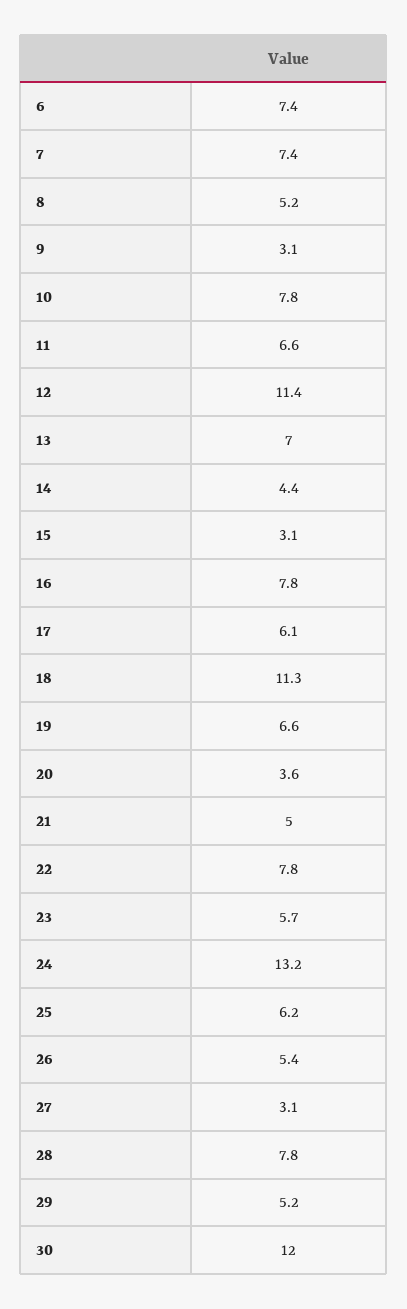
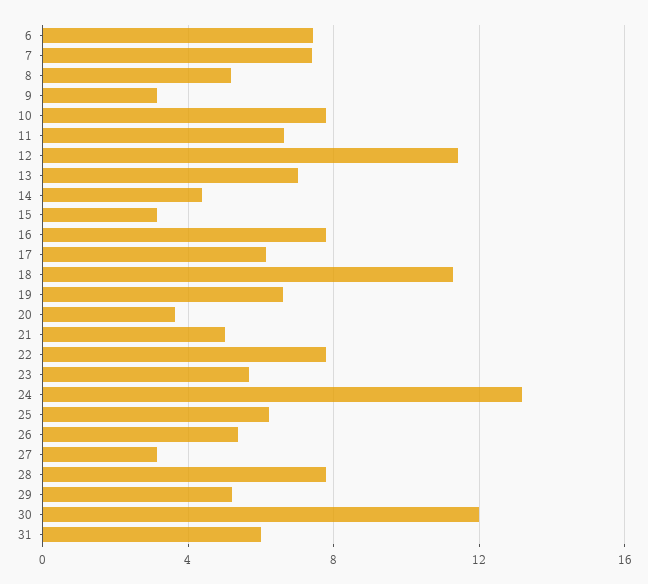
  {
    "6": 7.4,
    "7": 7.4,
    "8": 5.2,
    "9": 3.1,
    "10": 7.8,
    "11": 6.6,
    "12": 11.4,
    "13": 7,
    "14": 4.4,
    "15": 3.1,
    "16": 7.8,
    "17": 6.1,
    "18": 11.3,
    "19": 6.6,
    "20": 3.6,
    "21": 5,
    "22": 7.8,
    "23": 5.7,
    "24": 13.2,
    "25": 6.2,
    "26": 5.4,
    "27": 3.1,
    "28": 7.8,
    "29": 5.2,
-   "30": 12
+   "30": 12,
+   "31": 6
  }

